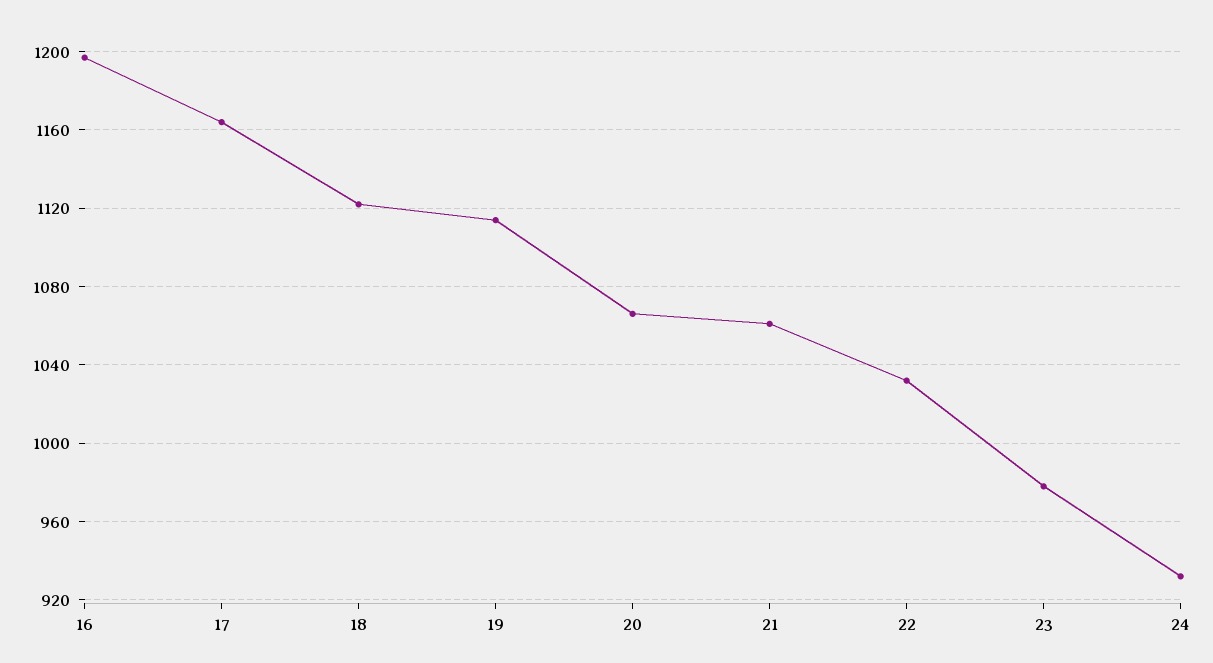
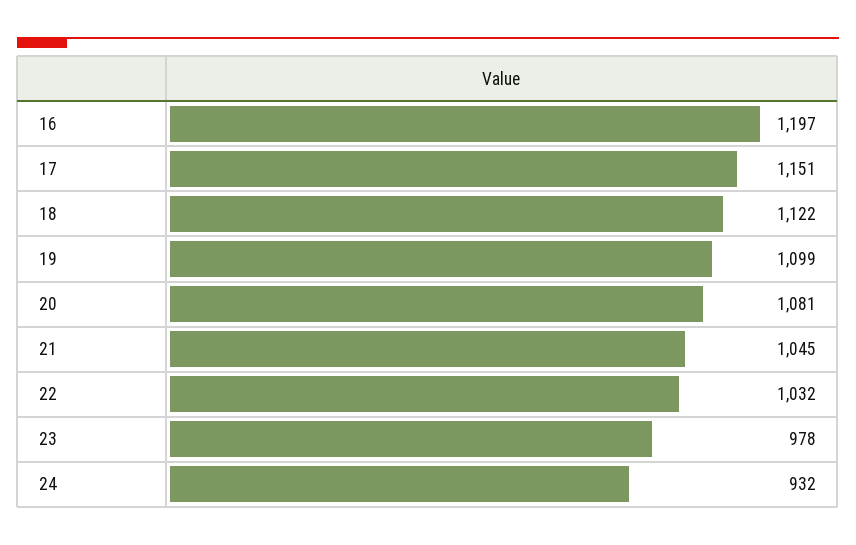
  {
    "16": 1197,
-   "17": 1165,
+   "17": 1151,
    "18": 1122,
-   "19": 1115,
+   "19": 1099,
-   "20": 1065,
+   "20": 1081,
-   "21": 1060,
+   "21": 1045,
    "22": 1032,
    "23": 978,
    "24": 932
  }

